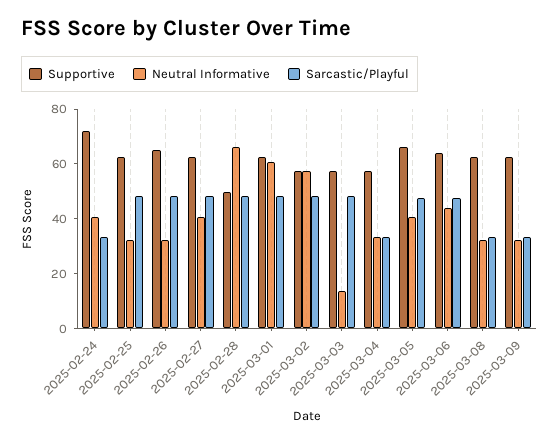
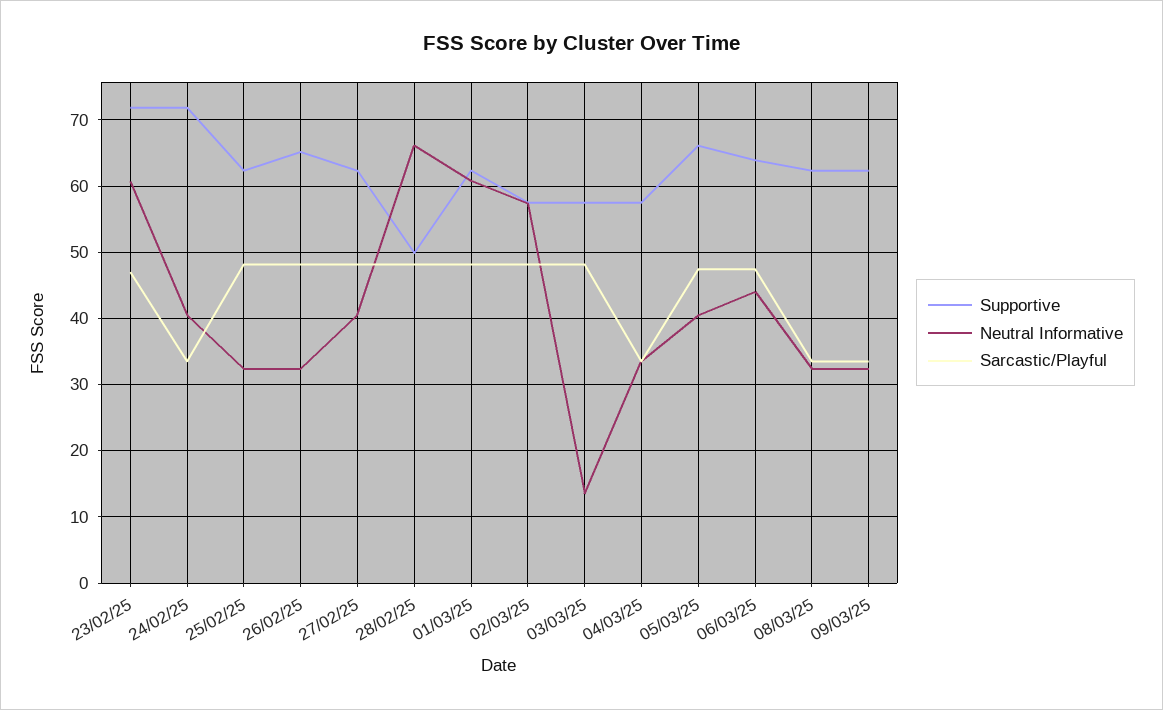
  {
    "Supportive": {
      "2025-02-24": 72,
      "2025-02-25": 62,
      "2025-02-26": 65,
      "2025-02-27": 62,
      "2025-02-28": 50,
      "2025-03-01": 62,
      "2025-03-02": 58,
      "2025-03-03": 58,
      "2025-03-04": 58,
      "2025-03-05": 66,
      "2025-03-06": 64,
      "2025-03-08": 62,
-     "2025-03-09": 62
+     "2025-03-09": 62,
+     "23/02/25": 72
    },
    "Neutral Informative": {
      "2025-02-24": 41,
      "2025-02-25": 32,
      "2025-02-26": 32,
      "2025-02-27": 41,
      "2025-02-28": 66,
      "2025-03-01": 61,
      "2025-03-02": 57,
      "2025-03-03": 14,
      "2025-03-04": 34,
      "2025-03-05": 41,
      "2025-03-06": 44,
      "2025-03-08": 32,
-     "2025-03-09": 32
+     "2025-03-09": 32,
+     "23/02/25": 61
    },
    "Sarcastic/Playful": {
      "2025-02-24": 34,
      "2025-02-25": 48,
      "2025-02-26": 48,
      "2025-02-27": 48,
      "2025-02-28": 48,
      "2025-03-01": 48,
      "2025-03-02": 48,
      "2025-03-03": 48,
      "2025-03-04": 34,
      "2025-03-05": 47,
      "2025-03-06": 47,
      "2025-03-08": 34,
-     "2025-03-09": 34
+     "2025-03-09": 34,
+     "23/02/25": 47
    }
  }

